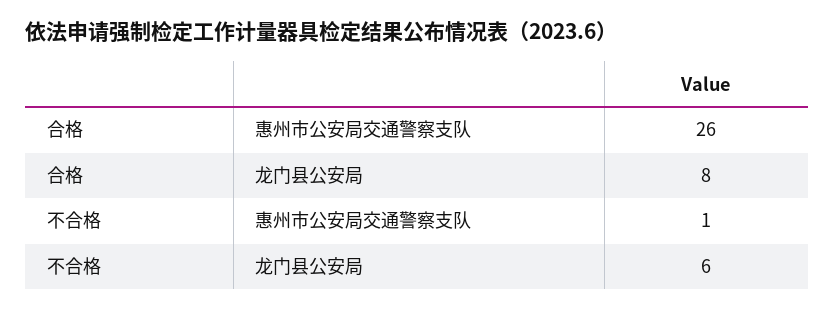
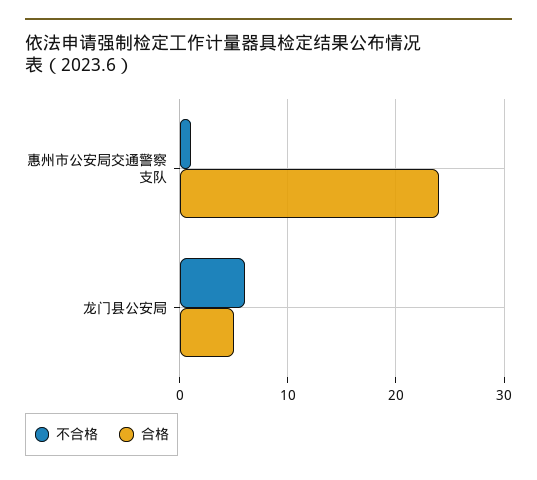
  {
    "合格": {
-     "惠州市公安局交通警察支队": 26,
+     "惠州市公安局交通警察支队": 24,
-     "龙门县公安局": 8
+     "龙门县公安局": 5
    },
    "不合格": {
      "惠州市公安局交通警察支队": 1,
      "龙门县公安局": 6
    }
  }

